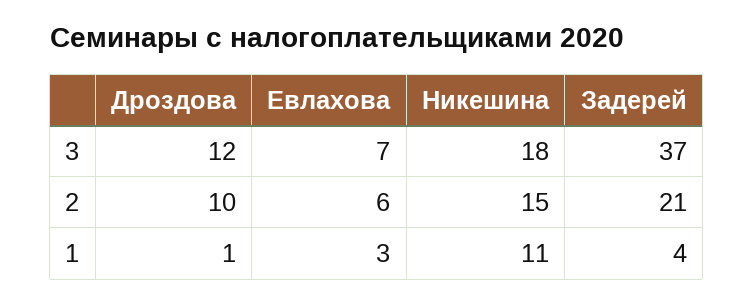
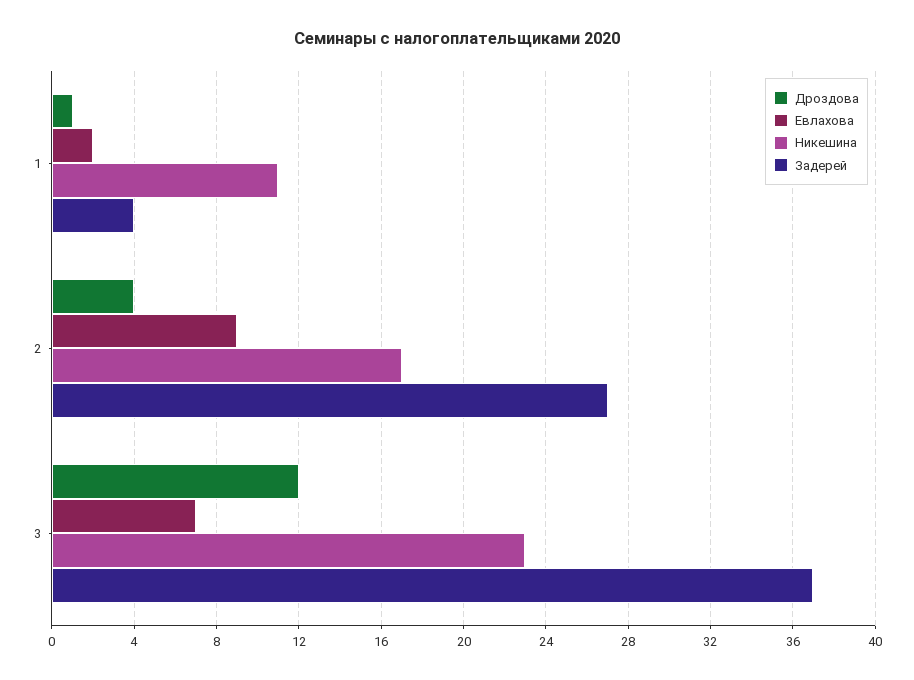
  {
    "Дроздова": {
      "3": 12,
-     "2": 10,
+     "2": 4,
      "1": 1
    },
    "Евлахова": {
      "3": 7,
-     "2": 6,
+     "2": 9,
-     "1": 3
+     "1": 2
    },
    "Никешина": {
-     "3": 18,
+     "3": 23,
-     "2": 15,
+     "2": 17,
      "1": 11
    },
    "Задерей": {
      "3": 37,
-     "2": 21,
+     "2": 27,
      "1": 4
    }
  }

